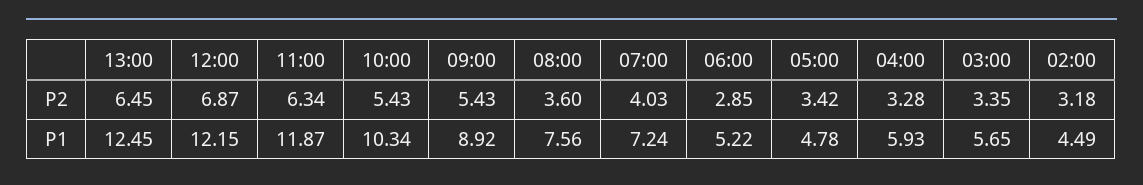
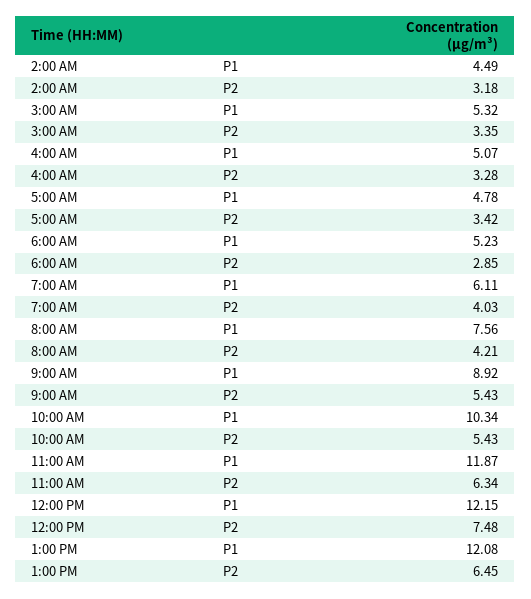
  {
    "13:00": {
      "P2": 6.45,
-     "P1": 12.45
+     "P1": 12.08
    },
    "12:00": {
-     "P2": 6.87,
+     "P2": 7.48,
      "P1": 12.15
    },
    "11:00": {
      "P2": 6.34,
      "P1": 11.87
    },
    "10:00": {
      "P2": 5.43,
      "P1": 10.34
    },
    "09:00": {
      "P2": 5.43,
      "P1": 8.92
    },
    "08:00": {
-     "P2": 3.6,
+     "P2": 4.21,
      "P1": 7.56
    },
    "07:00": {
      "P2": 4.03,
-     "P1": 7.24
+     "P1": 6.11
    },
    "06:00": {
      "P2": 2.85,
-     "P1": 5.22
+     "P1": 5.23
    },
    "05:00": {
      "P2": 3.42,
      "P1": 4.78
    },
    "04:00": {
      "P2": 3.28,
-     "P1": 5.93
+     "P1": 5.07
    },
    "03:00": {
      "P2": 3.35,
-     "P1": 5.65
+     "P1": 5.32
    },
    "02:00": {
      "P2": 3.18,
      "P1": 4.49
    }
  }

